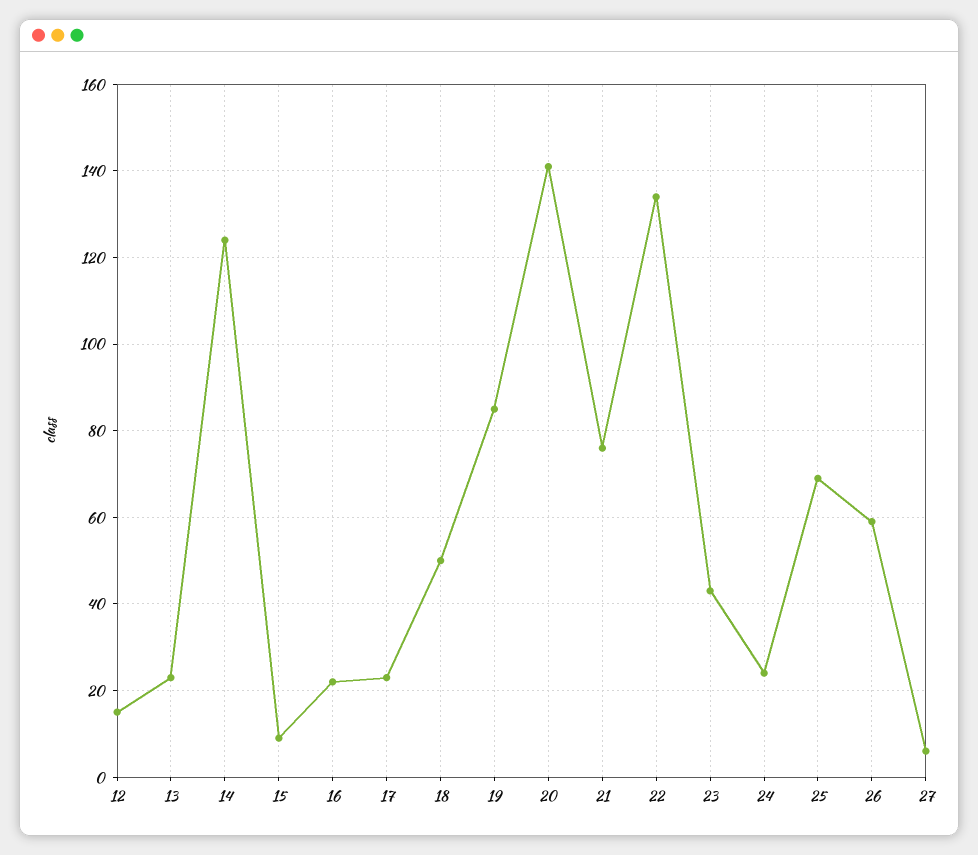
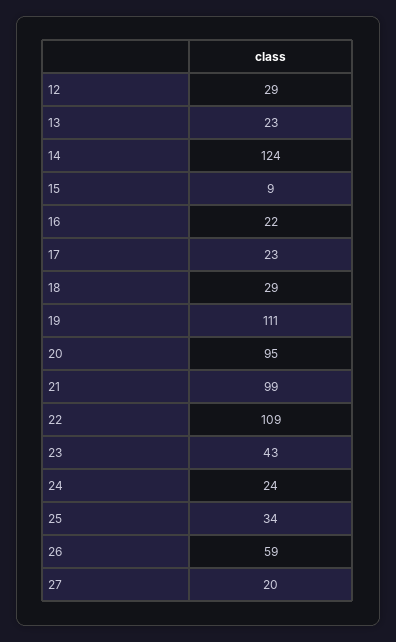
  {
-   "12": 15,
+   "12": 29,
    "13": 23,
    "14": 124,
    "15": 9,
    "16": 22,
    "17": 23,
-   "18": 50,
+   "18": 29,
-   "19": 85,
+   "19": 111,
-   "20": 140,
+   "20": 95,
-   "21": 75,
+   "21": 99,
-   "22": 135,
+   "22": 109,
    "23": 43,
    "24": 24,
-   "25": 70,
+   "25": 34,
    "26": 59,
-   "27": 5
+   "27": 20
  }

